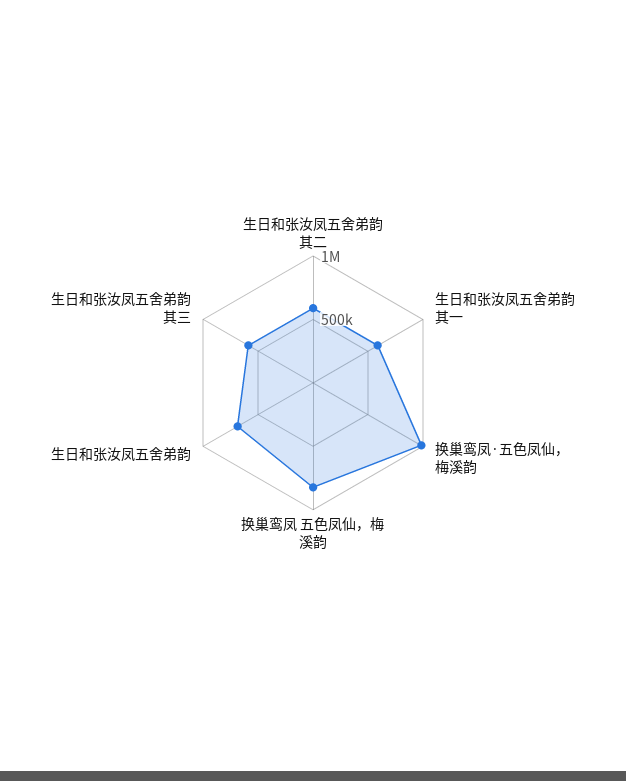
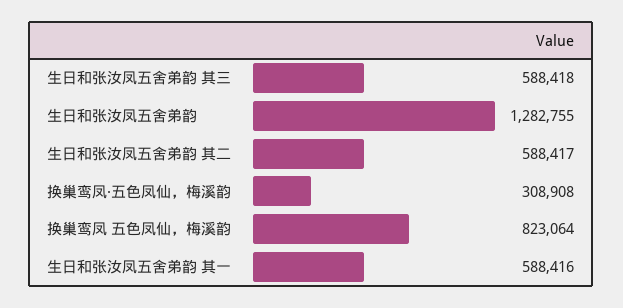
  {
    "生日和张汝凤五舍弟韵 其二": 588417,
    "生日和张汝凤五舍弟韵 其一": 588416,
-   "换巢鸾凤·五色凤仙，梅溪韵": 1000000,
+   "换巢鸾凤·五色凤仙，梅溪韵": 308908,
    "换巢鸾凤 五色凤仙，梅溪韵": 823064,
-   "生日和张汝凤五舍弟韵": 700000,
+   "生日和张汝凤五舍弟韵": 1282755,
    "生日和张汝凤五舍弟韵 其三": 588418
  }

